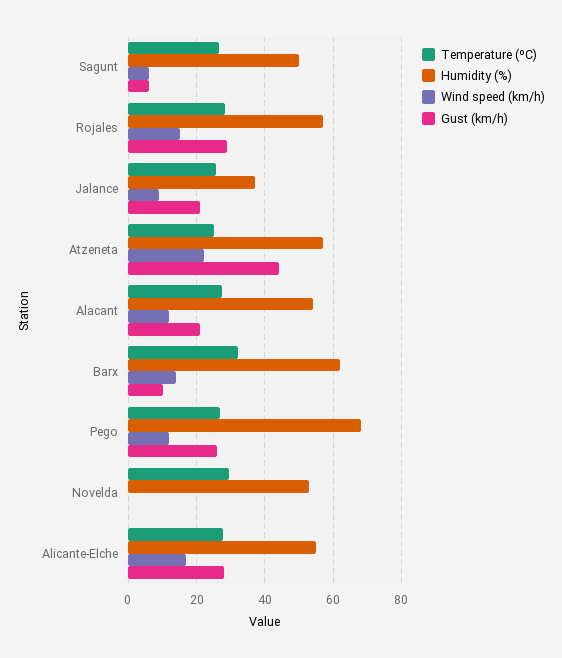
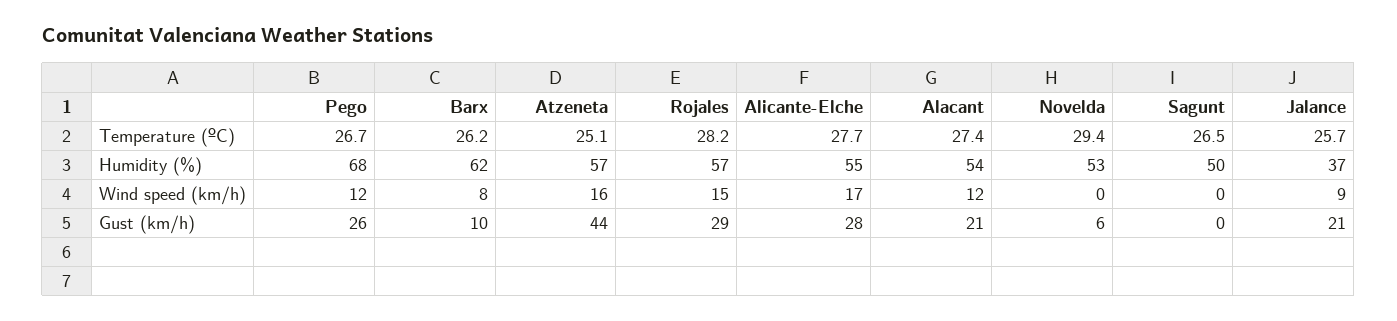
  {
    "Temperature (ºC)": {
      "Sagunt": 26.5,
      "Rojales": 28.2,
      "Jalance": 25.7,
      "Atzeneta": 25.1,
      "Alacant": 27.4,
-     "Barx": 32,
+     "Barx": 26.2,
      "Pego": 26.7,
      "Novelda": 29.4,
      "Alicante-Elche": 27.7
    },
    "Humidity (%)": {
      "Sagunt": 50,
      "Rojales": 57,
      "Jalance": 37,
      "Atzeneta": 57,
      "Alacant": 54,
      "Barx": 62,
      "Pego": 68,
      "Novelda": 53,
      "Alicante-Elche": 55
    },
    "Wind speed (km/h)": {
-     "Sagunt": 6,
+     "Sagunt": 0,
      "Rojales": 15,
      "Jalance": 9,
-     "Atzeneta": 22,
+     "Atzeneta": 16,
      "Alacant": 12,
-     "Barx": 14,
+     "Barx": 8,
      "Pego": 12,
      "Novelda": 0,
      "Alicante-Elche": 17
    },
    "Gust (km/h)": {
-     "Sagunt": 6,
+     "Sagunt": 0,
      "Rojales": 29,
      "Jalance": 21,
      "Atzeneta": 44,
      "Alacant": 21,
      "Barx": 10,
      "Pego": 26,
-     "Novelda": 0,
+     "Novelda": 6,
      "Alicante-Elche": 28
    }
  }

